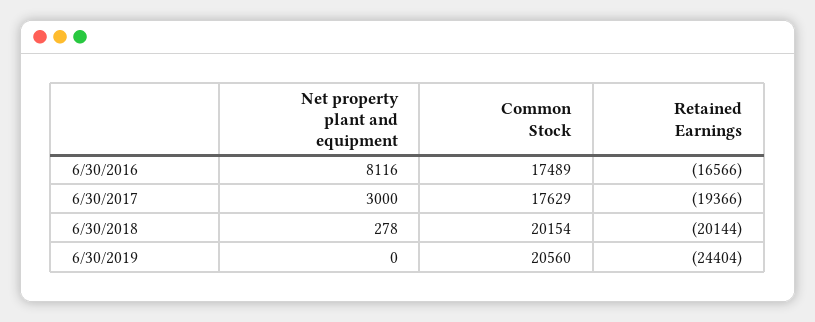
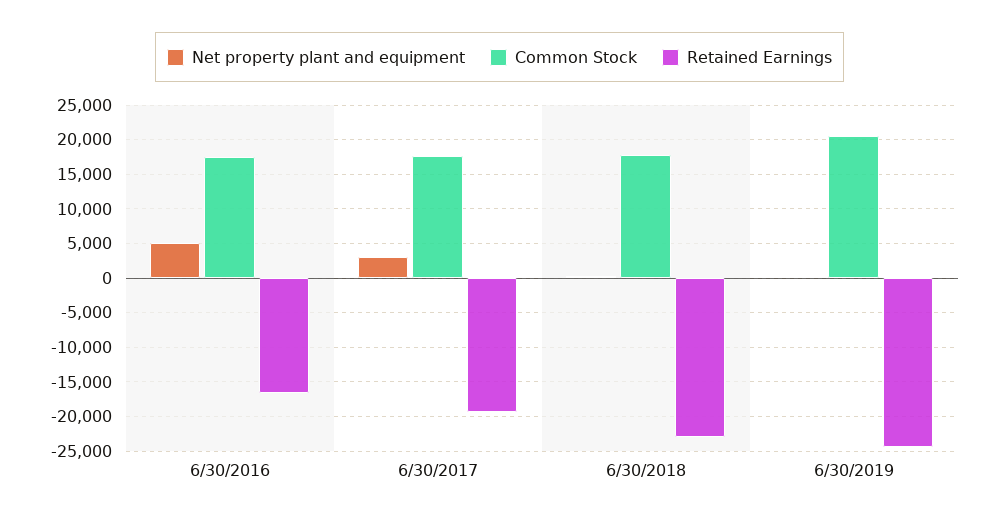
  {
    "Net property plant and equipment": {
-     "6/30/2016": 8116,
+     "6/30/2016": 5000,
      "6/30/2017": 3000,
      "6/30/2018": 278,
      "6/30/2019": 0
    },
    "Common Stock": {
      "6/30/2016": 17489,
      "6/30/2017": 17629,
-     "6/30/2018": 20154,
+     "6/30/2018": 18000,
      "6/30/2019": 20560
    },
    "Retained Earnings": {
      "6/30/2016": -16566,
      "6/30/2017": -19366,
-     "6/30/2018": -20144,
+     "6/30/2018": -23000,
      "6/30/2019": -24404
    }
  }

